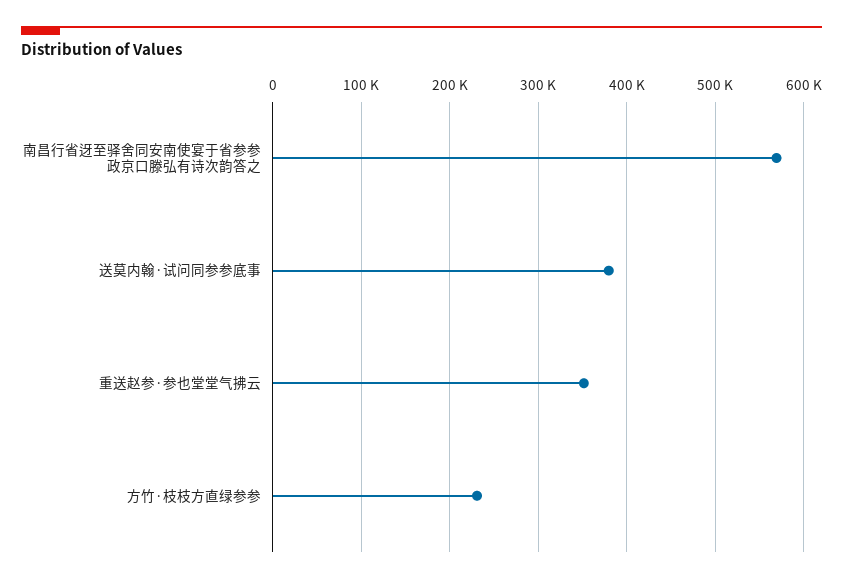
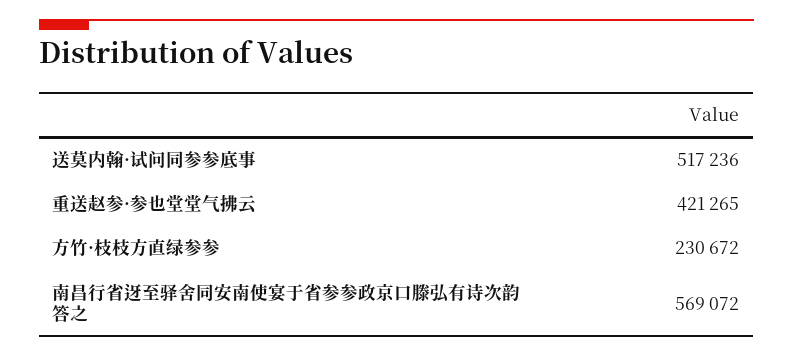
  {
    "南昌行省迓至驿舍同安南使宴于省参参政京口滕弘有诗次韵答之": 569072,
-   "送莫内翰·试问同参参底事": 380000,
+   "送莫内翰·试问同参参底事": 517236,
-   "重送赵参·参也堂堂气拂云": 350000,
+   "重送赵参·参也堂堂气拂云": 421265,
    "方竹·枝枝方直绿参参": 230672
  }

